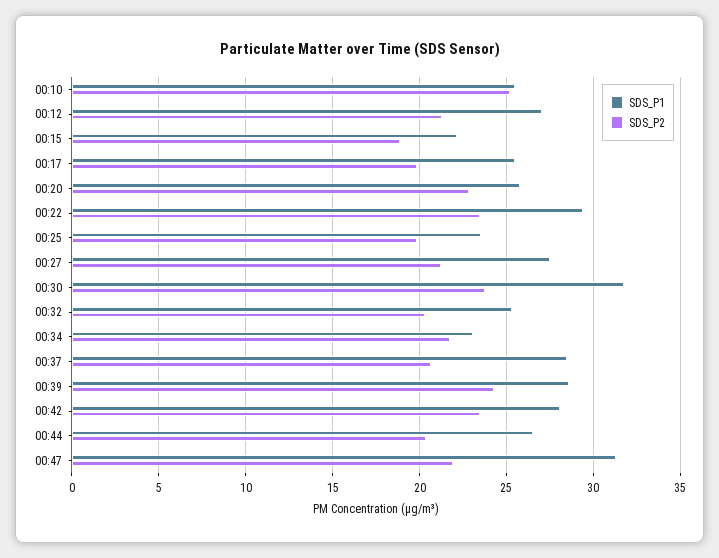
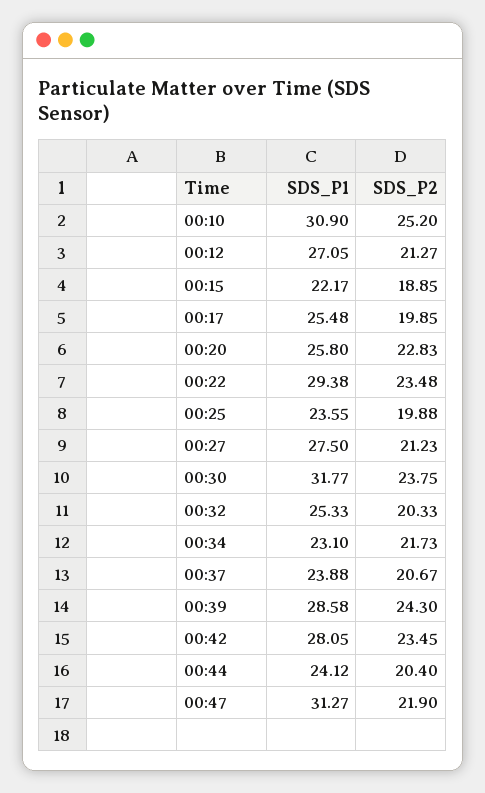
  {
    "SDS_P1": {
-     "00:10": 25.5,
+     "00:10": 30.9,
      "00:12": 27.05,
      "00:15": 22.17,
      "00:17": 25.48,
      "00:20": 25.8,
      "00:22": 29.38,
      "00:25": 23.55,
      "00:27": 27.5,
      "00:30": 31.77,
      "00:32": 25.33,
      "00:34": 23.1,
-     "00:37": 28.5,
+     "00:37": 23.88,
      "00:39": 28.58,
      "00:42": 28.05,
-     "00:44": 26.5,
+     "00:44": 24.12,
      "00:47": 31.27
    },
    "SDS_P2": {
      "00:10": 25.2,
      "00:12": 21.27,
      "00:15": 18.85,
      "00:17": 19.85,
      "00:20": 22.83,
      "00:22": 23.48,
      "00:25": 19.88,
      "00:27": 21.23,
      "00:30": 23.75,
      "00:32": 20.33,
      "00:34": 21.73,
      "00:37": 20.67,
      "00:39": 24.3,
      "00:42": 23.45,
      "00:44": 20.4,
      "00:47": 21.9
    }
  }

